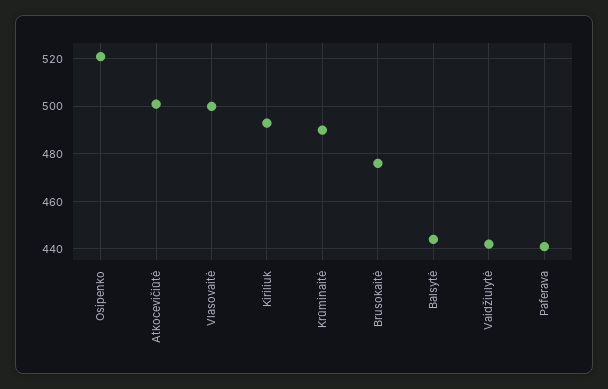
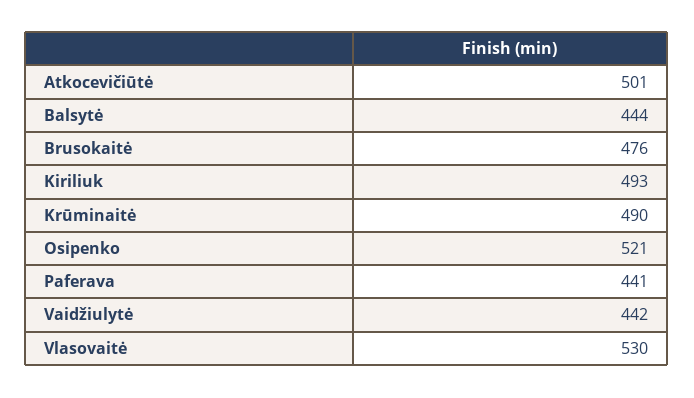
  {
    "Osipenko": 521,
    "Atkocevičiūtė": 501,
-   "Vlasovaitė": 500,
+   "Vlasovaitė": 530,
    "Kiriliuk": 493,
    "Krūminaitė": 490,
    "Brusokaitė": 476,
    "Balsytė": 444,
    "Vaidžiulytė": 442,
    "Paferava": 441
  }

